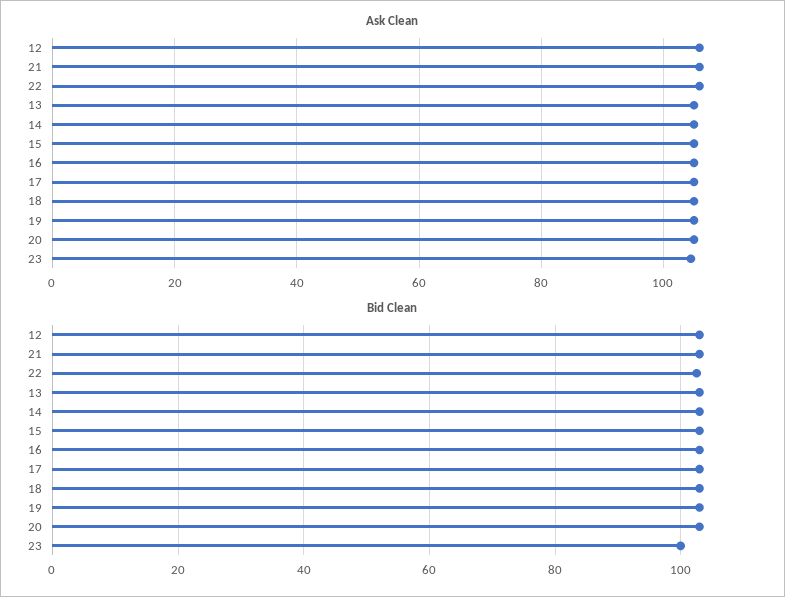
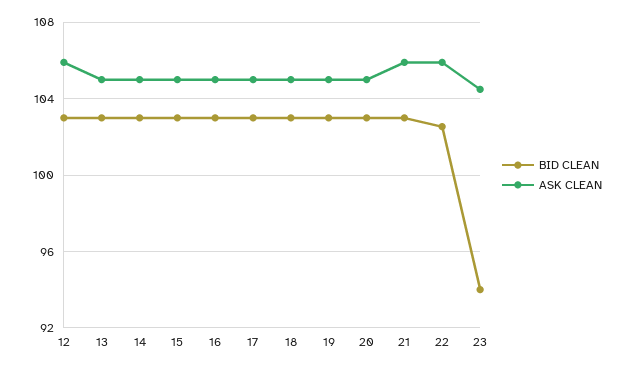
  {
    "Ask Clean": {
      "12": 106,
      "21": 106,
      "22": 106,
      "13": 105,
      "14": 105,
      "15": 105,
      "16": 105,
      "17": 105,
      "18": 105,
      "19": 105,
      "20": 105,
      "23": 104.5
    },
    "Bid Clean": {
      "12": 103,
      "21": 103,
      "22": 102.5,
      "13": 103,
      "14": 103,
      "15": 103,
      "16": 103,
      "17": 103,
      "18": 103,
      "19": 103,
      "20": 103,
-     "23": 100
+     "23": 94
    }
  }

